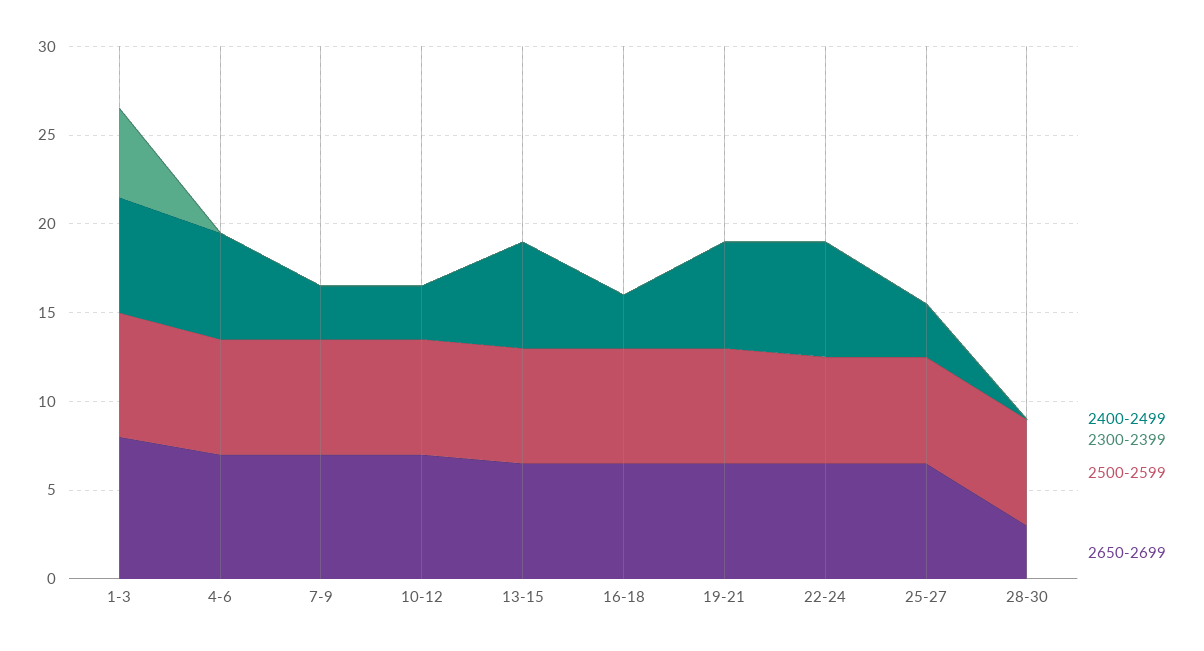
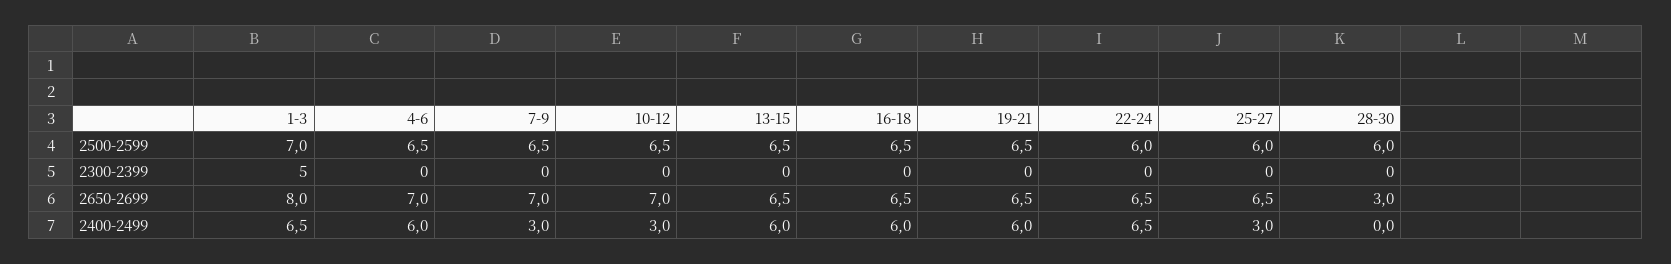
  {
    "2400-2499": {
      "1-3": 6.5,
      "4-6": 6,
      "7-9": 3,
      "10-12": 3,
      "13-15": 6,
-     "16-18": 3,
+     "16-18": 6,
      "19-21": 6,
      "22-24": 6.5,
      "25-27": 3,
      "28-30": 0
    },
    "2300-2399": {
      "1-3": 5,
      "4-6": 0,
      "7-9": 0,
      "10-12": 0,
      "13-15": 0,
      "16-18": 0,
      "19-21": 0,
      "22-24": 0,
      "25-27": 0,
      "28-30": 0
    },
    "2500-2599": {
      "1-3": 7,
      "4-6": 6.5,
      "7-9": 6.5,
      "10-12": 6.5,
      "13-15": 6.5,
      "16-18": 6.5,
      "19-21": 6.5,
      "22-24": 6,
      "25-27": 6,
      "28-30": 6
    },
    "2650-2699": {
      "1-3": 8,
      "4-6": 7,
      "7-9": 7,
      "10-12": 7,
      "13-15": 6.5,
      "16-18": 6.5,
      "19-21": 6.5,
      "22-24": 6.5,
      "25-27": 6.5,
      "28-30": 3
    }
  }

